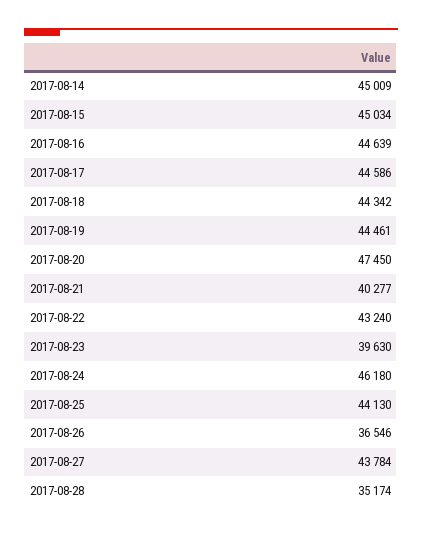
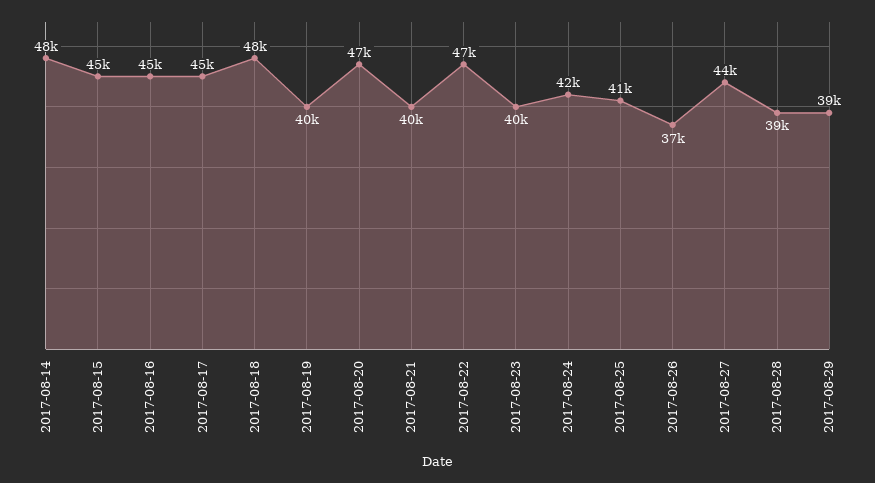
  {
-   "2017-08-14": 45009,
+   "2017-08-14": 48000,
    "2017-08-15": 45034,
    "2017-08-16": 44639,
    "2017-08-17": 44586,
-   "2017-08-18": 44342,
+   "2017-08-18": 48000,
-   "2017-08-19": 44461,
+   "2017-08-19": 40000,
    "2017-08-20": 47450,
    "2017-08-21": 40277,
-   "2017-08-22": 43240,
+   "2017-08-22": 47000,
    "2017-08-23": 39630,
-   "2017-08-24": 46180,
+   "2017-08-24": 42000,
-   "2017-08-25": 44130,
+   "2017-08-25": 41000,
    "2017-08-26": 36546,
    "2017-08-27": 43784,
-   "2017-08-28": 35174
+   "2017-08-28": 39000,
+   "2017-08-29": 39000
  }

